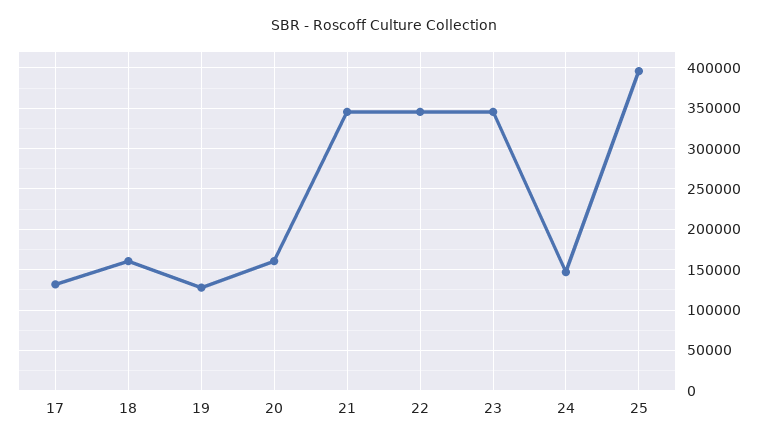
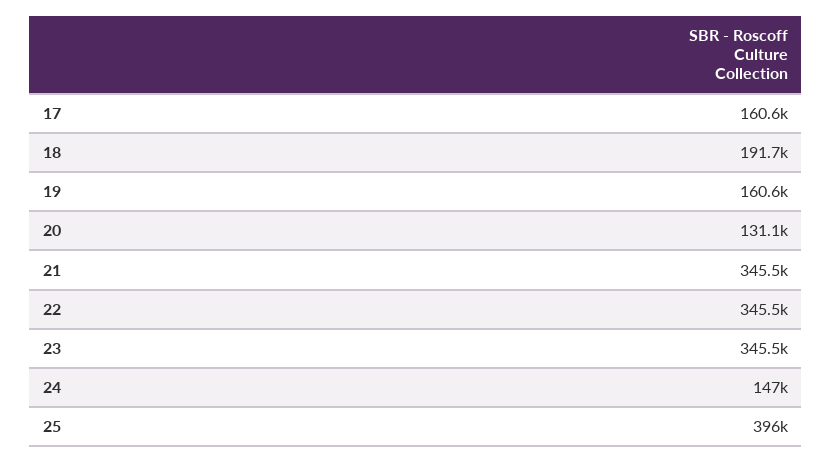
  {
-   "17": 130000,
+   "17": 160600,
-   "18": 160000,
+   "18": 191700,
-   "19": 130000,
+   "19": 160600,
-   "20": 160000,
+   "20": 131100,
    "21": 345500,
    "22": 345500,
    "23": 345500,
    "24": 147000,
    "25": 396000
  }

